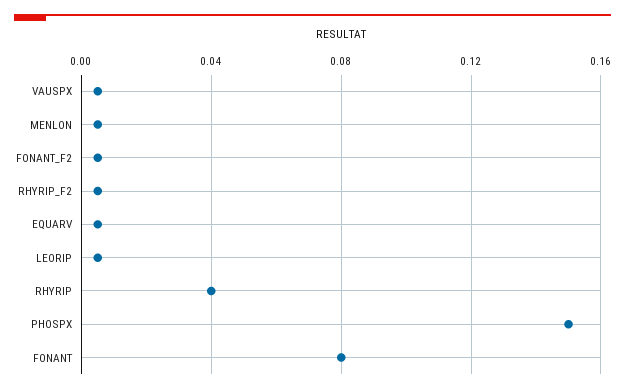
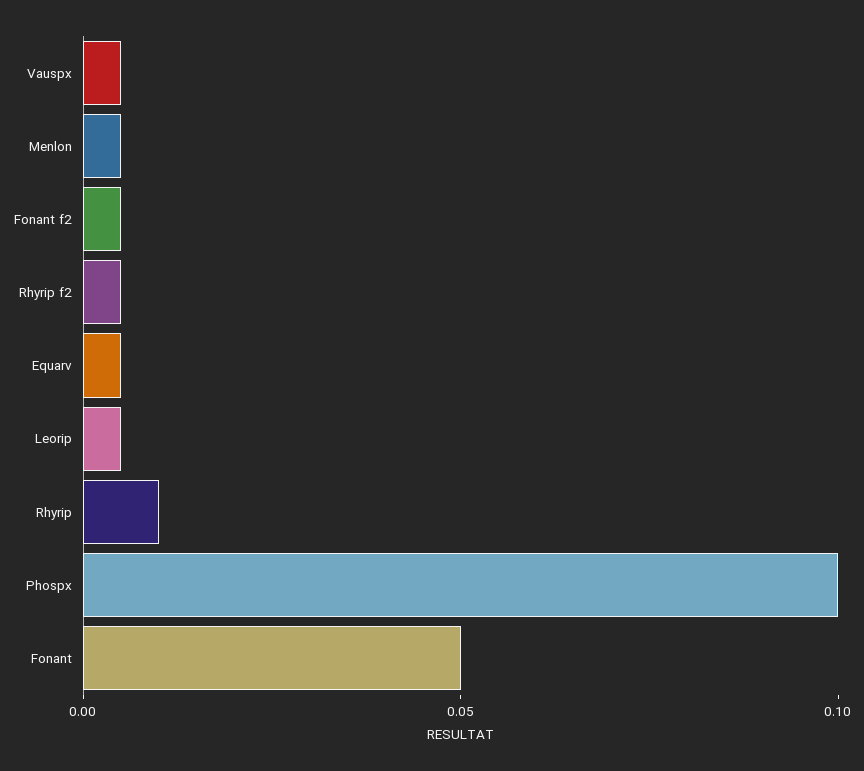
  {
    "VAUSPX": 0.005,
    "MENLON": 0.005,
    "FONANT_F2": 0.005,
    "RHYRIP_F2": 0.005,
    "EQUARV": 0.005,
    "LEORIP": 0.005,
-   "RHYRIP": 0.04,
+   "RHYRIP": 0.01,
-   "PHOSPX": 0.15,
+   "PHOSPX": 0.1,
-   "FONANT": 0.08
+   "FONANT": 0.05
  }

